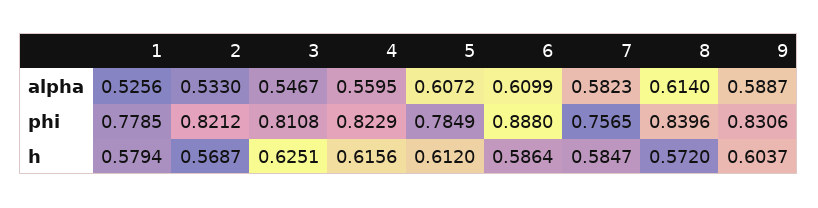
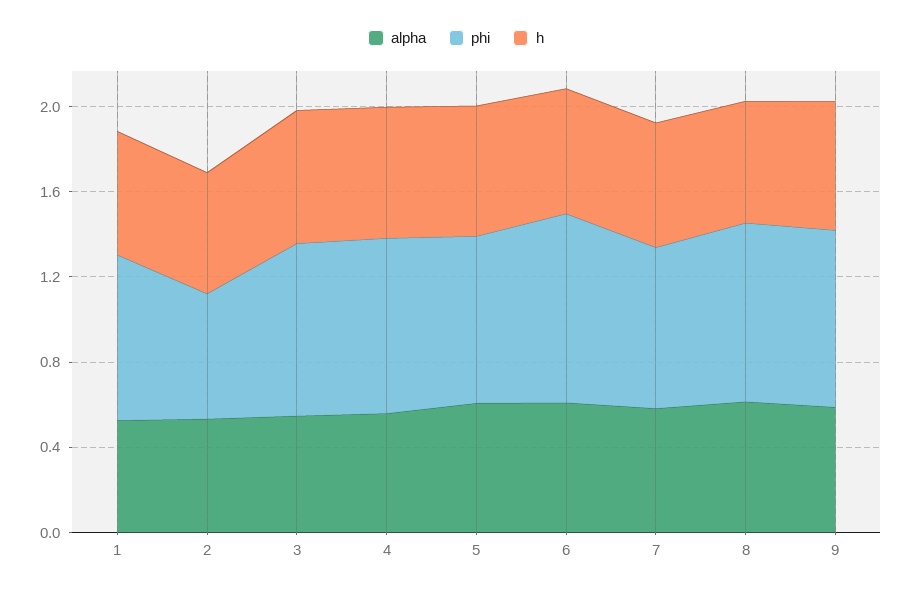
  {
    "alpha": {
      "1": 0.5256,
      "2": 0.533,
      "3": 0.5467,
      "4": 0.5595,
      "5": 0.6072,
      "6": 0.6099,
      "7": 0.5823,
      "8": 0.614,
      "9": 0.5887
    },
    "phi": {
      "1": 0.7785,
-     "2": 0.8212,
+     "2": 0.6,
      "3": 0.8108,
      "4": 0.8229,
      "5": 0.7849,
      "6": 0.888,
      "7": 0.7565,
      "8": 0.8396,
      "9": 0.8306
    },
    "h": {
      "1": 0.5794,
      "2": 0.5687,
      "3": 0.6251,
      "4": 0.6156,
      "5": 0.612,
      "6": 0.5864,
      "7": 0.5847,
      "8": 0.572,
      "9": 0.6037
    }
  }

